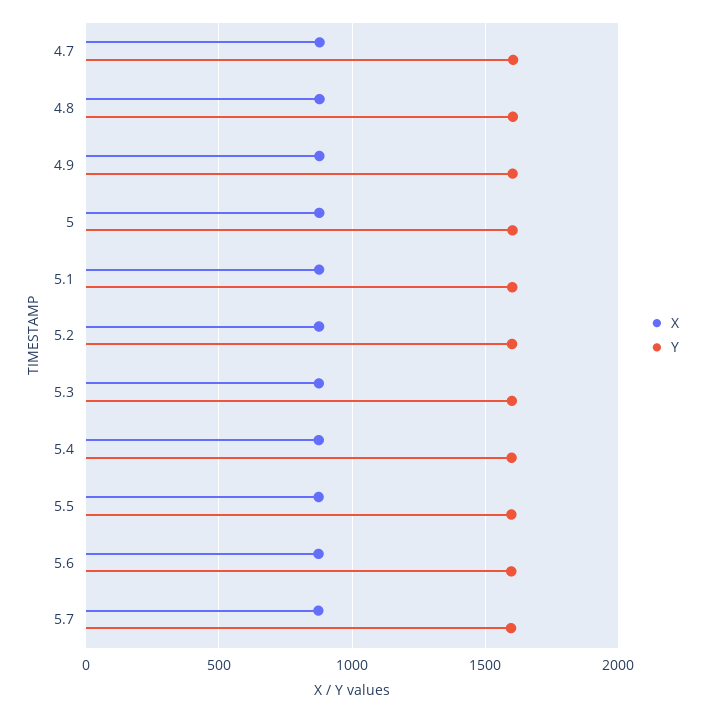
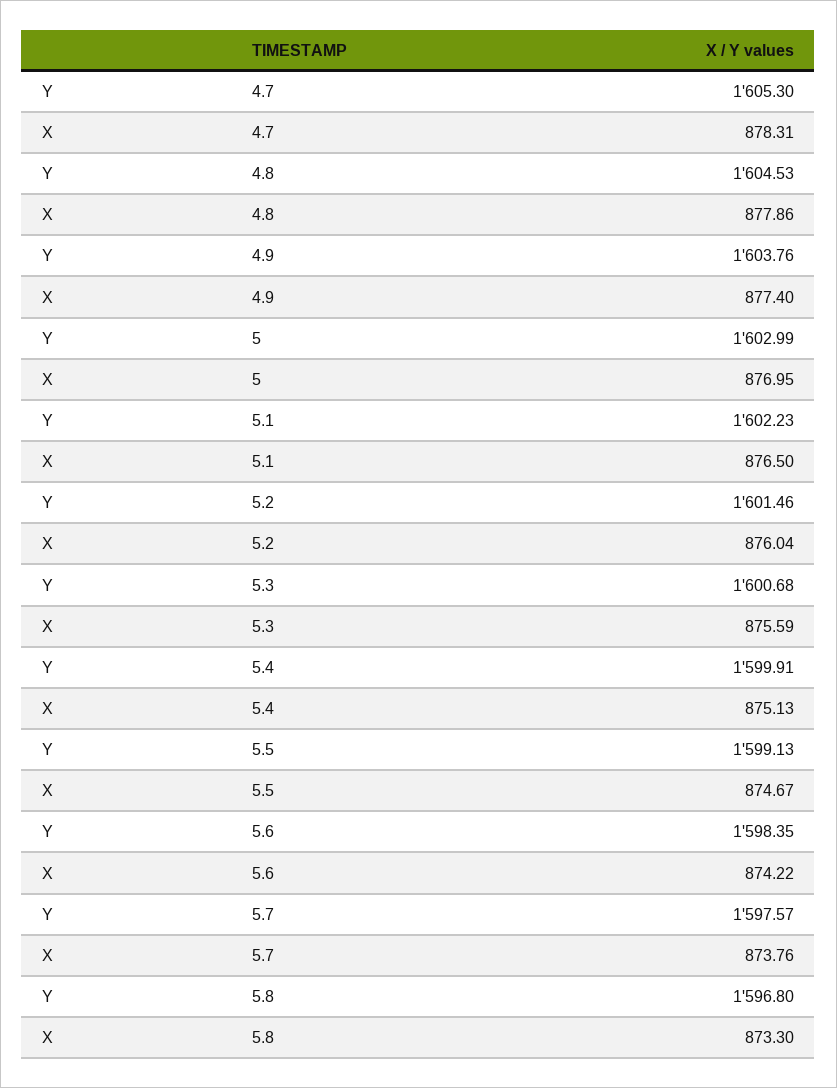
  {
    "X": {
      "4.7": 878.31,
      "4.8": 877.86,
      "4.9": 877.4,
      "5": 876.95,
      "5.1": 876.5,
      "5.2": 876.04,
      "5.3": 875.59,
      "5.4": 875.13,
      "5.5": 874.67,
      "5.6": 874.22,
-     "5.7": 873.76
+     "5.7": 873.76,
+     "5.8": 873.3
    },
    "Y": {
      "4.7": 1605.3,
      "4.8": 1604.53,
      "4.9": 1603.76,
      "5": 1602.99,
      "5.1": 1602.23,
      "5.2": 1601.46,
      "5.3": 1600.68,
      "5.4": 1599.91,
      "5.5": 1599.13,
      "5.6": 1598.35,
-     "5.7": 1597.57
+     "5.7": 1597.57,
+     "5.8": 1596.8
    }
  }

